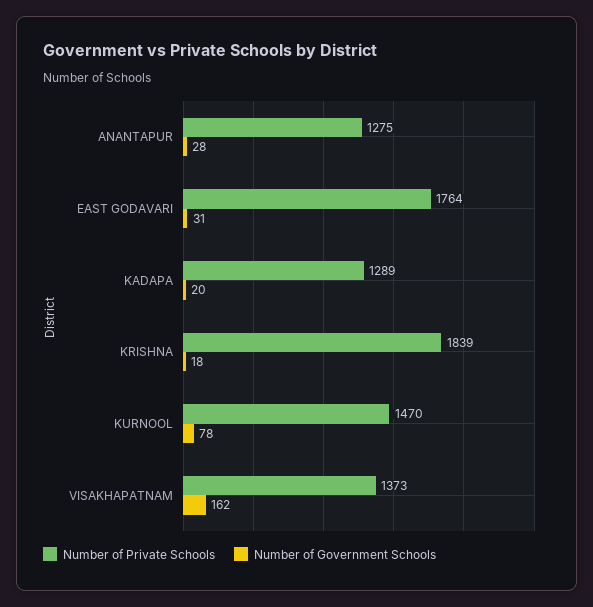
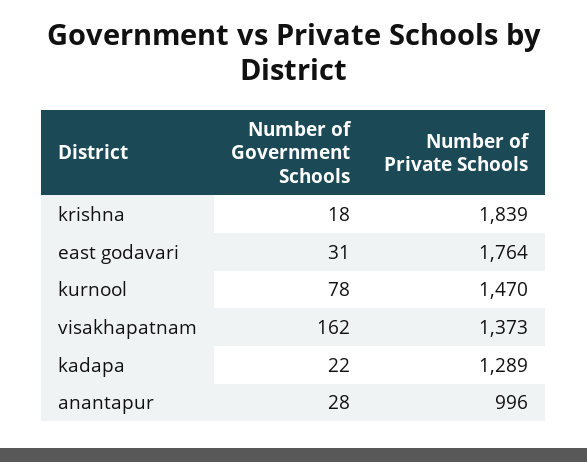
  {
    "Number of Private Schools": {
-     "ANANTAPUR": 1275,
+     "ANANTAPUR": 996,
      "EAST GODAVARI": 1764,
      "KADAPA": 1289,
      "KRISHNA": 1839,
      "KURNOOL": 1470,
      "VISAKHAPATNAM": 1373
    },
    "Number of Government Schools": {
      "ANANTAPUR": 28,
      "EAST GODAVARI": 31,
-     "KADAPA": 20,
+     "KADAPA": 22,
      "KRISHNA": 18,
      "KURNOOL": 78,
      "VISAKHAPATNAM": 162
    }
  }

